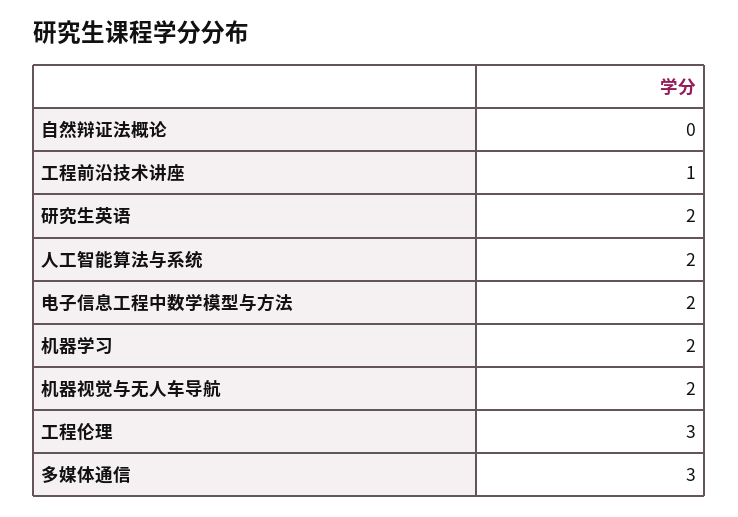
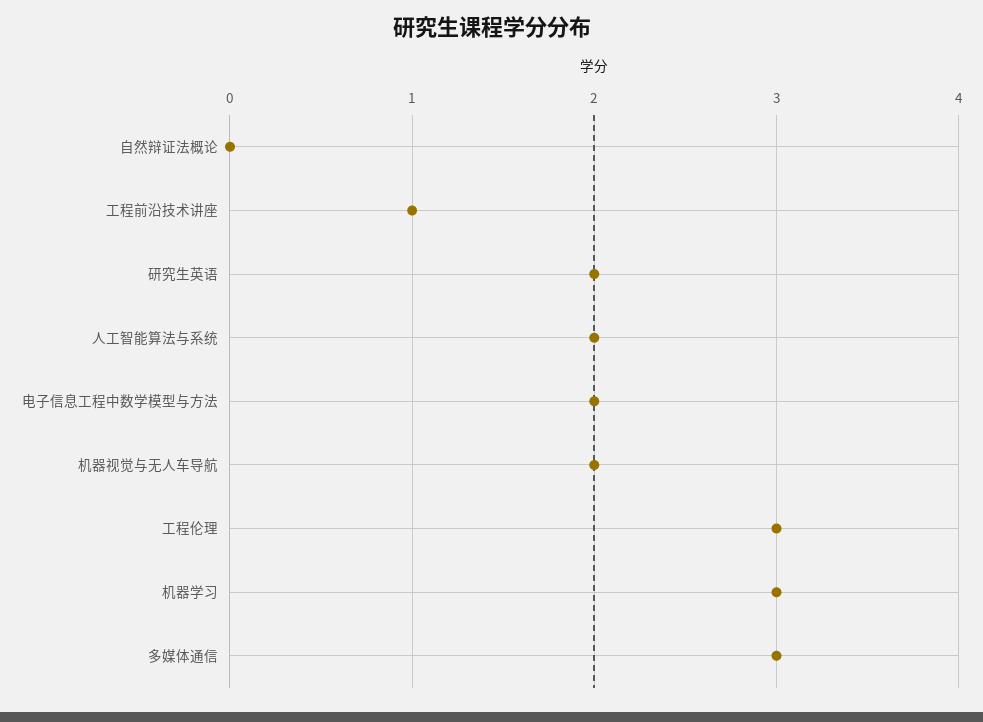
  {
    "自然辩证法概论": 0,
    "工程前沿技术讲座": 1,
    "研究生英语": 2,
    "人工智能算法与系统": 2,
    "电子信息工程中数学模型与方法": 2,
-   "机器学习": 2,
+   "机器学习": 3,
    "机器视觉与无人车导航": 2,
    "工程伦理": 3,
    "多媒体通信": 3
  }

